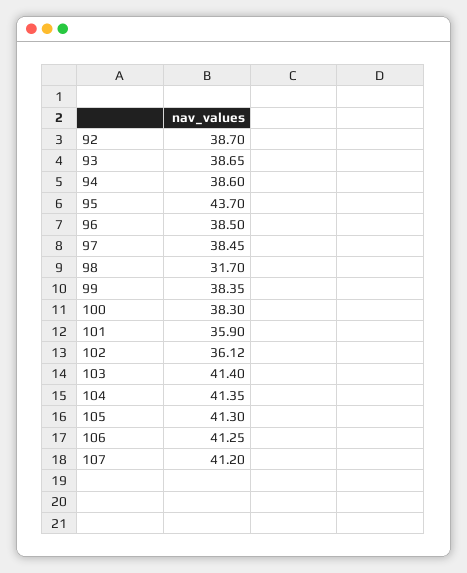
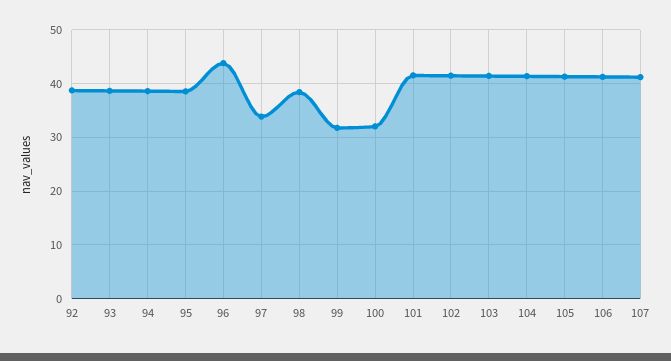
  {
    "92": 38.7,
    "93": 38.65,
    "94": 38.6,
-   "95": 43.7,
+   "95": 38,
-   "96": 38.5,
+   "96": 44,
-   "97": 38.45,
+   "97": 34,
-   "98": 31.7,
+   "98": 38,
-   "99": 38.35,
+   "99": 32,
-   "100": 38.3,
+   "100": 32,
-   "101": 35.9,
+   "101": 42,
-   "102": 36.12,
+   "102": 42,
    "103": 41.4,
    "104": 41.35,
    "105": 41.3,
    "106": 41.25,
    "107": 41.2
  }

